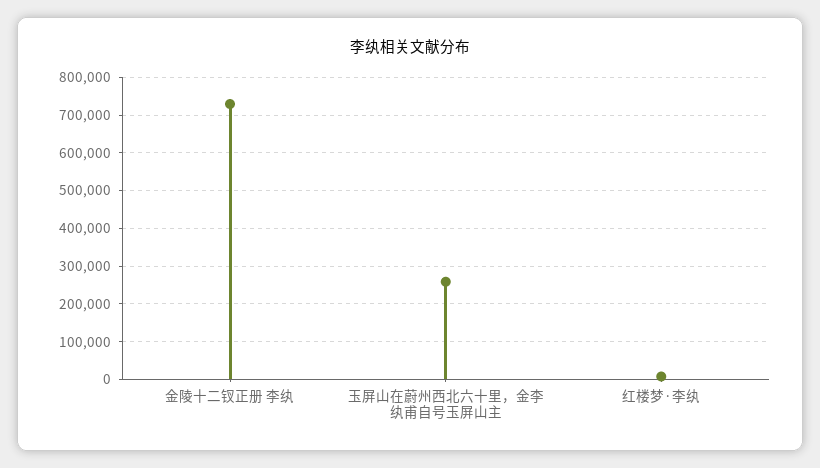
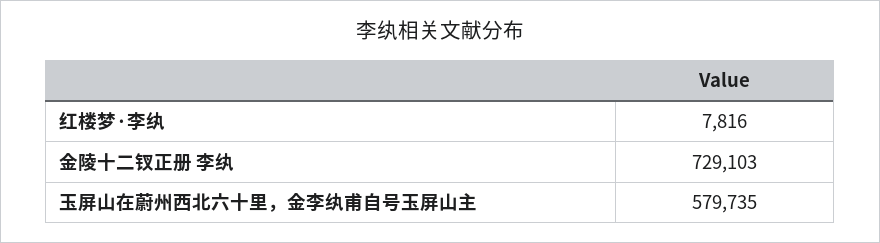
  {
    "金陵十二钗正册 李纨": 729103,
-   "玉屏山在蔚州西北六十里，金李纨甫自号玉屏山主": 260000,
+   "玉屏山在蔚州西北六十里，金李纨甫自号玉屏山主": 579735,
    "红楼梦·李纨": 7816
  }

